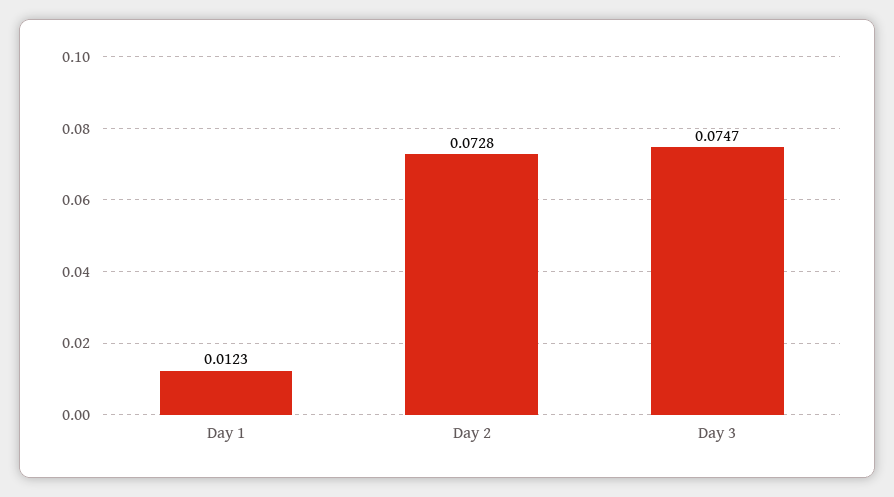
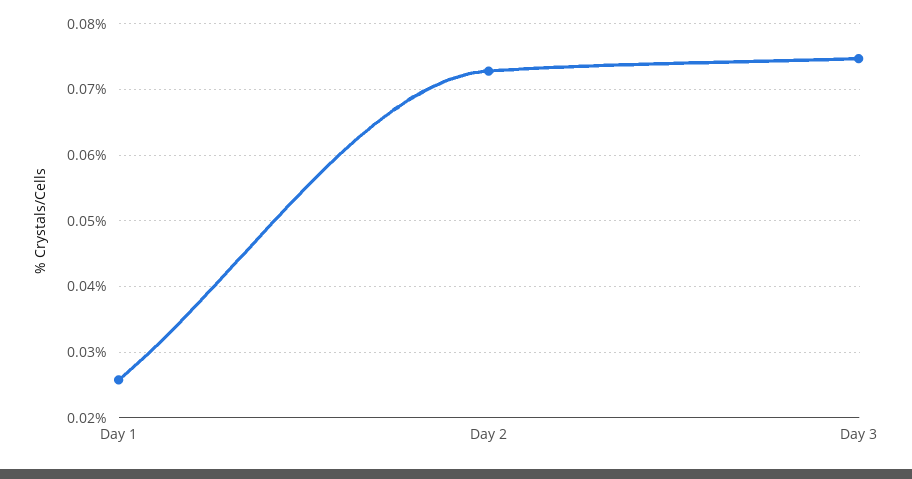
  {
-   "Day 1": 0.0123,
+   "Day 1": 0.026,
    "Day 2": 0.0728,
    "Day 3": 0.0747
  }

